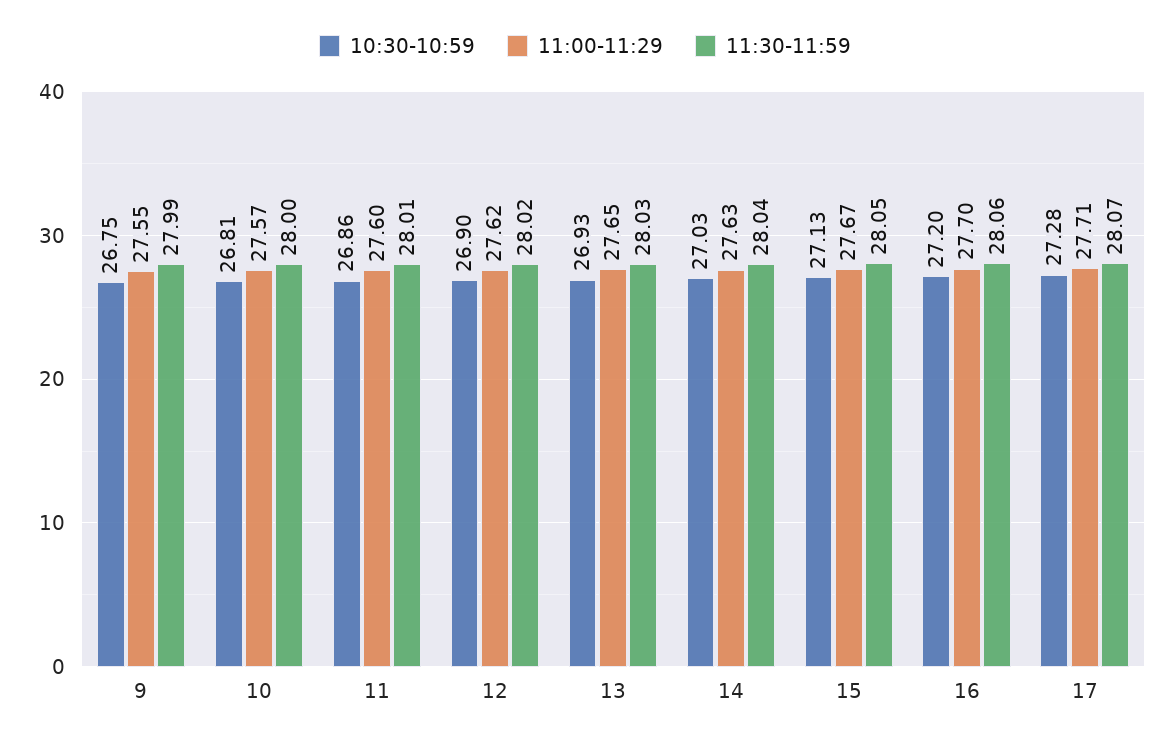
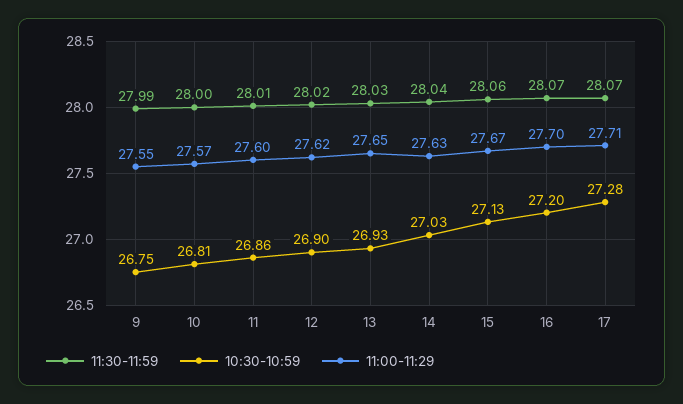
  {
    "10:30-10:59": {
      "9": 26.75,
      "10": 26.81,
      "11": 26.86,
      "12": 26.9,
      "13": 26.93,
      "14": 27.03,
      "15": 27.13,
      "16": 27.2,
      "17": 27.28
    },
    "11:00-11:29": {
      "9": 27.55,
      "10": 27.57,
      "11": 27.6,
      "12": 27.62,
      "13": 27.65,
      "14": 27.63,
      "15": 27.67,
      "16": 27.7,
      "17": 27.71
    },
    "11:30-11:59": {
      "9": 27.99,
      "10": 28,
      "11": 28.01,
      "12": 28.02,
      "13": 28.03,
      "14": 28.04,
-     "15": 28.05,
+     "15": 28.06,
-     "16": 28.06,
+     "16": 28.07,
      "17": 28.07
    }
  }

